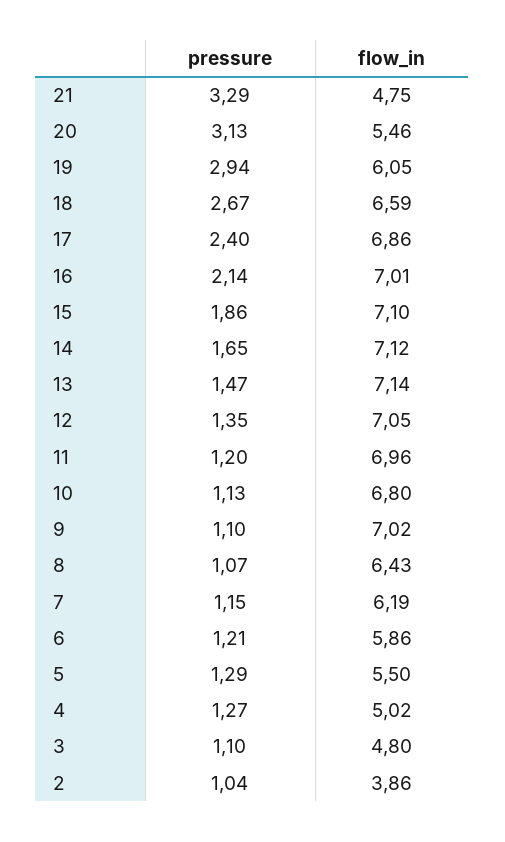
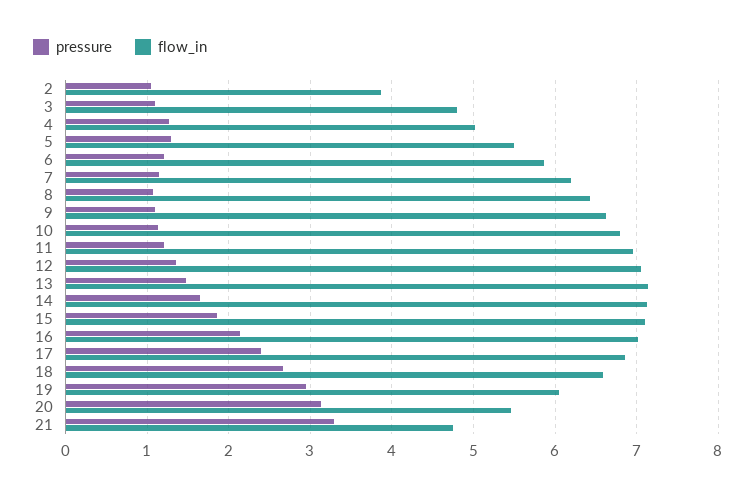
  {
    "pressure": {
      "21": 3.29,
      "20": 3.13,
      "19": 2.94,
      "18": 2.67,
      "17": 2.4,
      "16": 2.14,
      "15": 1.86,
      "14": 1.65,
      "13": 1.47,
      "12": 1.35,
      "11": 1.2,
      "10": 1.13,
      "9": 1.1,
      "8": 1.07,
      "7": 1.15,
      "6": 1.21,
      "5": 1.29,
      "4": 1.27,
      "3": 1.1,
      "2": 1.04
    },
    "flow_in": {
      "21": 4.75,
      "20": 5.46,
      "19": 6.05,
      "18": 6.59,
      "17": 6.86,
      "16": 7.01,
      "15": 7.1,
      "14": 7.12,
      "13": 7.14,
      "12": 7.05,
      "11": 6.96,
      "10": 6.8,
-     "9": 7.02,
+     "9": 6.6,
      "8": 6.43,
      "7": 6.19,
      "6": 5.86,
      "5": 5.5,
      "4": 5.02,
      "3": 4.8,
      "2": 3.86
    }
  }

